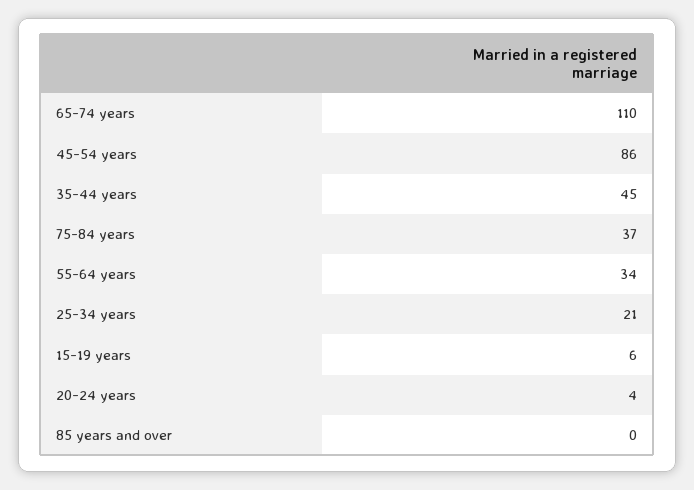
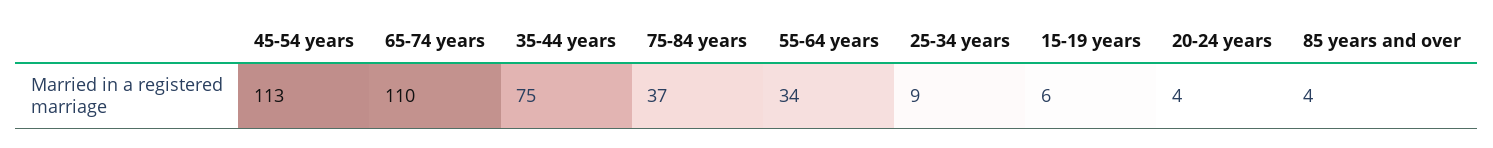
  {
    "65-74 years": 110,
-   "45-54 years": 86,
+   "45-54 years": 113,
-   "35-44 years": 45,
+   "35-44 years": 75,
    "75-84 years": 37,
    "55-64 years": 34,
-   "25-34 years": 21,
+   "25-34 years": 9,
    "15-19 years": 6,
    "20-24 years": 4,
-   "85 years and over": 0
+   "85 years and over": 4
  }

